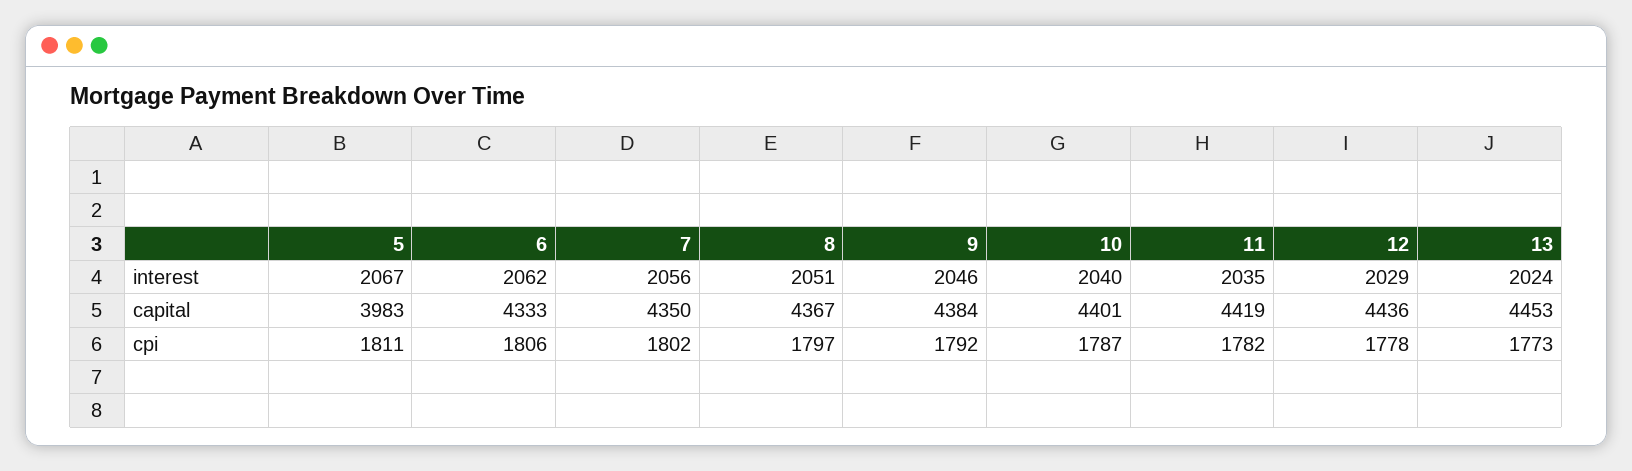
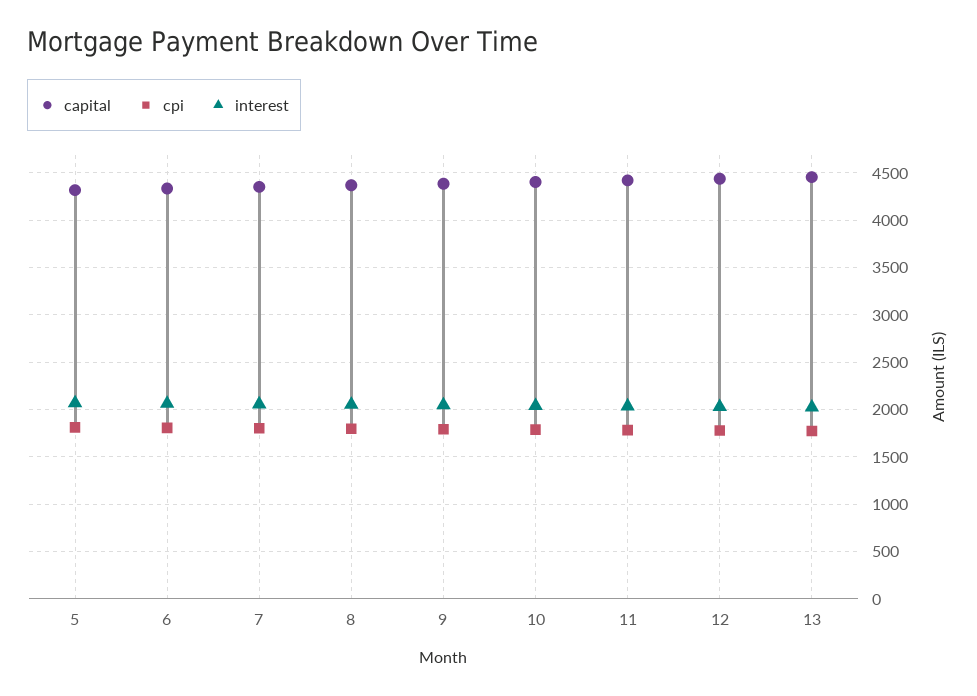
  {
    "interest": {
      "5": 2067,
      "6": 2062,
      "7": 2056,
      "8": 2051,
      "9": 2046,
      "10": 2040,
      "11": 2035,
      "12": 2029,
      "13": 2024
    },
    "capital": {
-     "5": 3983,
+     "5": 4300,
      "6": 4333,
      "7": 4350,
      "8": 4367,
      "9": 4384,
      "10": 4401,
      "11": 4419,
      "12": 4436,
      "13": 4453
    },
    "cpi": {
      "5": 1811,
      "6": 1806,
      "7": 1802,
      "8": 1797,
      "9": 1792,
      "10": 1787,
      "11": 1782,
      "12": 1778,
      "13": 1773
    }
  }

